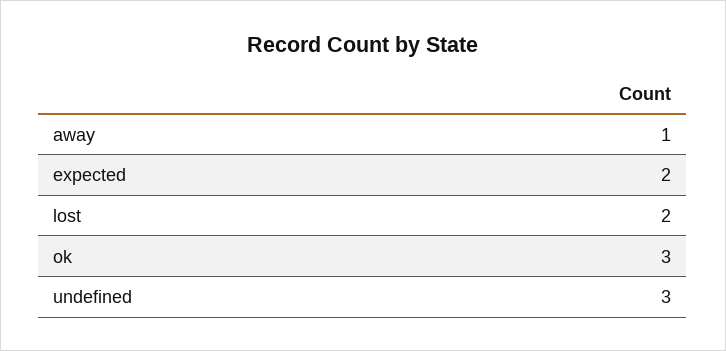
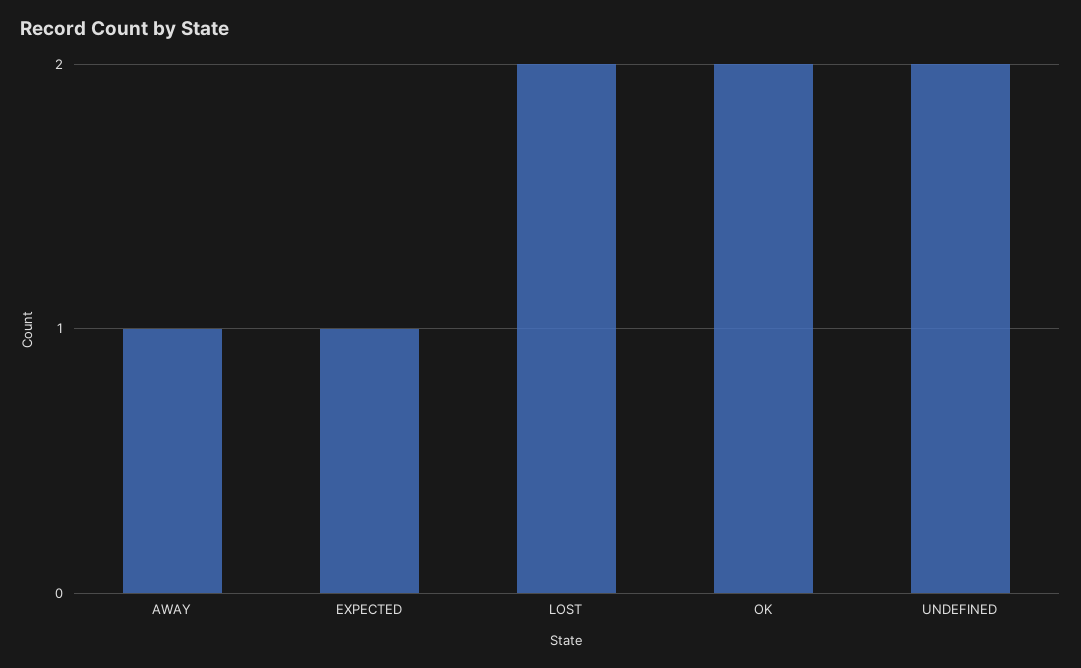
  {
    "away": 1,
-   "expected": 2,
+   "expected": 1,
    "lost": 2,
-   "ok": 3,
+   "ok": 2,
-   "undefined": 3
+   "undefined": 2
  }

